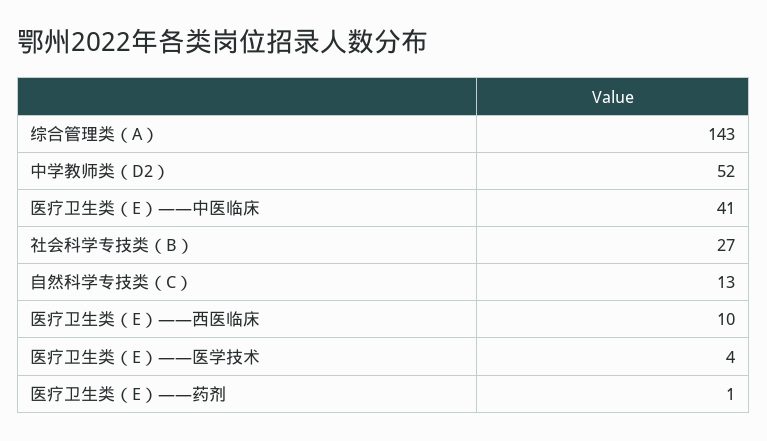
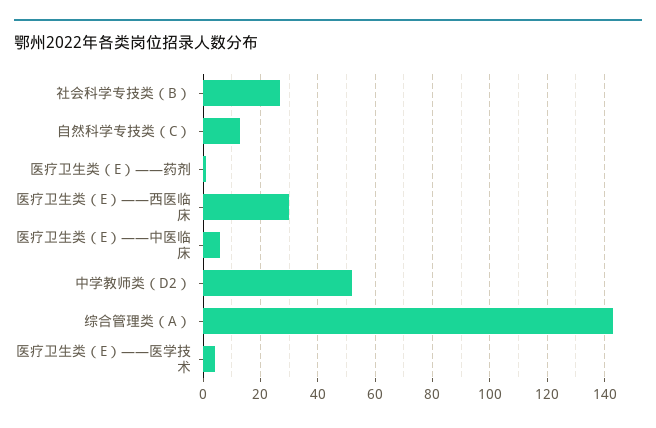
  {
    "综合管理类（A）": 143,
    "中学教师类（D2）": 52,
-   "医疗卫生类（E）——中医临床": 41,
+   "医疗卫生类（E）——中医临床": 5,
    "社会科学专技类（B）": 27,
    "自然科学专技类（C）": 13,
-   "医疗卫生类（E）——西医临床": 10,
+   "医疗卫生类（E）——西医临床": 30,
    "医疗卫生类（E）——医学技术": 4,
    "医疗卫生类（E）——药剂": 1
  }

